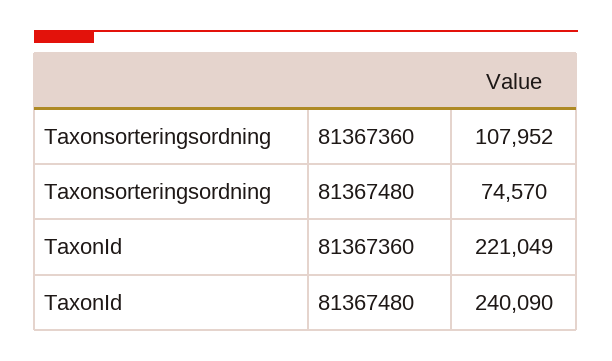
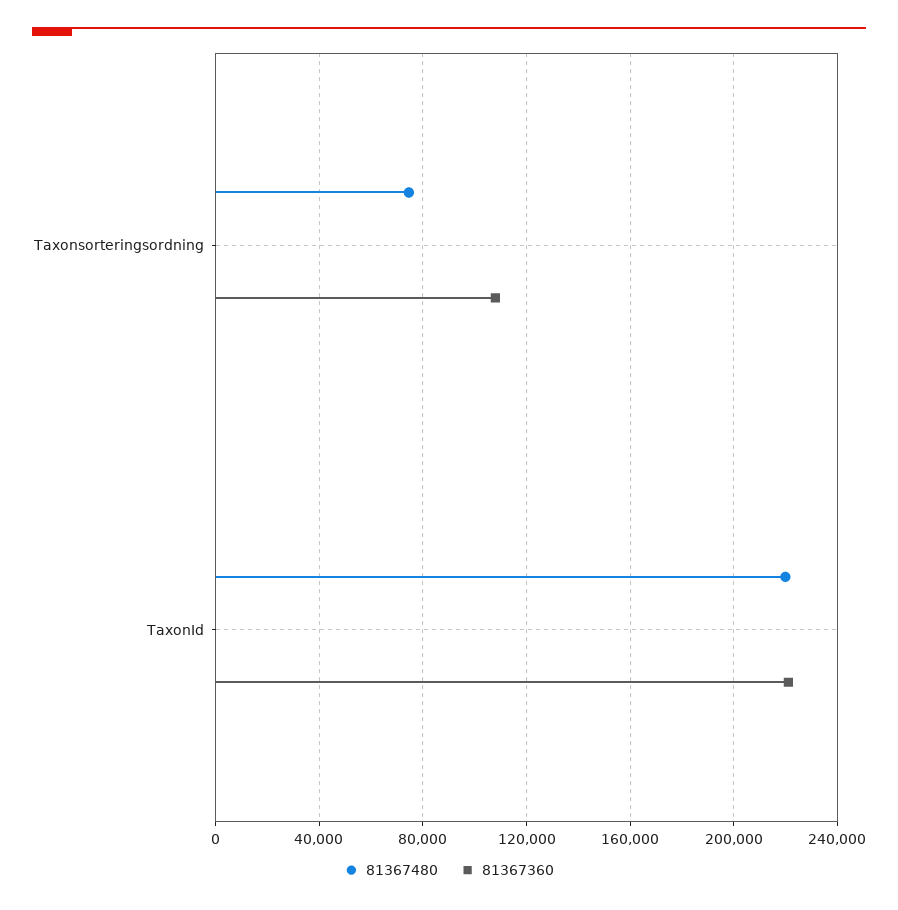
  {
    "81367360": {
      "Taxonsorteringsordning": 107952,
      "TaxonId": 221049
    },
    "81367480": {
      "Taxonsorteringsordning": 74570,
-     "TaxonId": 240090
+     "TaxonId": 220000
    }
  }

